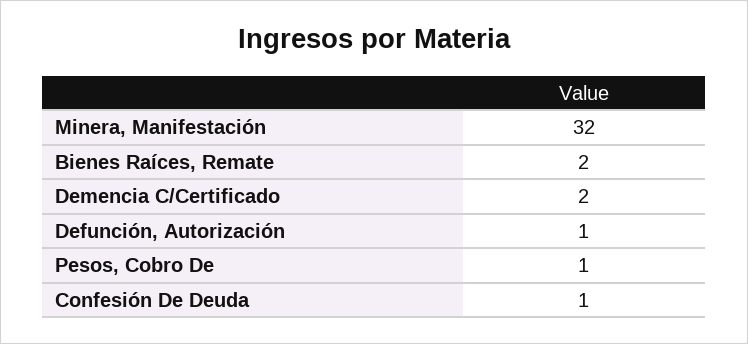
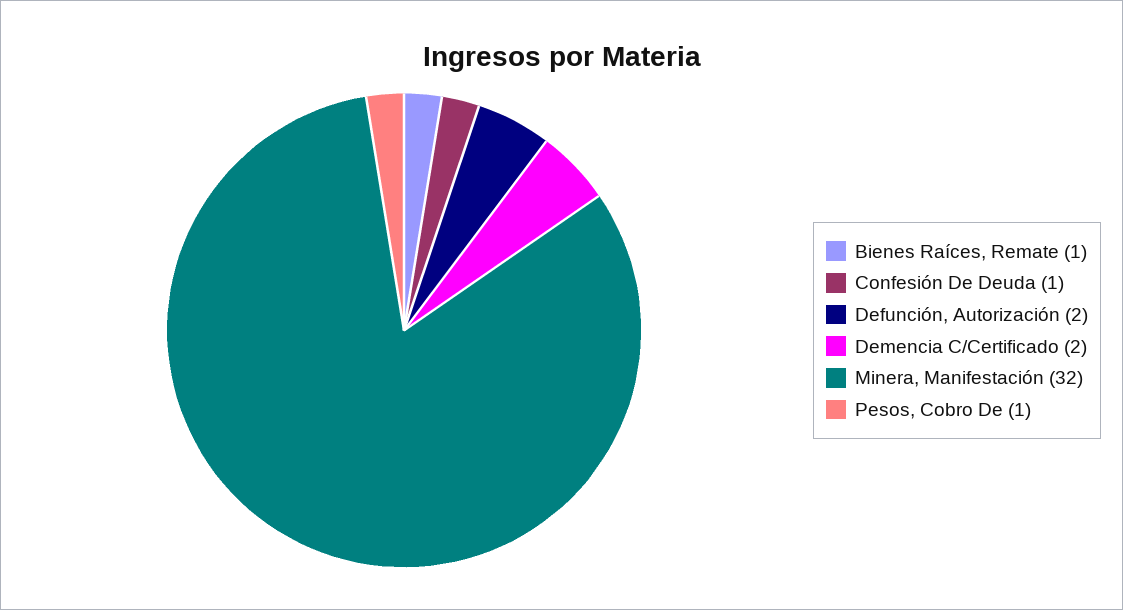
  {
    "Minera, Manifestación": 32,
-   "Bienes Raíces, Remate": 2,
+   "Bienes Raíces, Remate": 1,
    "Demencia C/Certificado": 2,
-   "Defunción, Autorización": 1,
+   "Defunción, Autorización": 2,
    "Pesos, Cobro De": 1,
    "Confesión De Deuda": 1
  }

